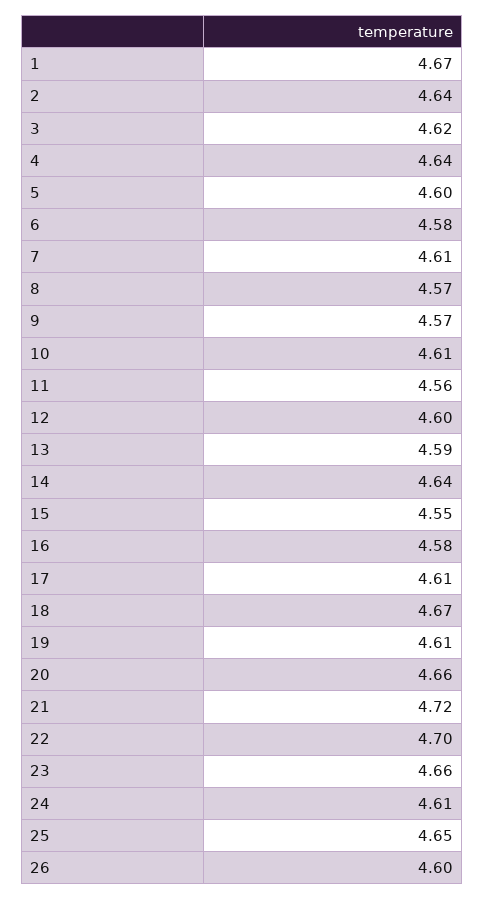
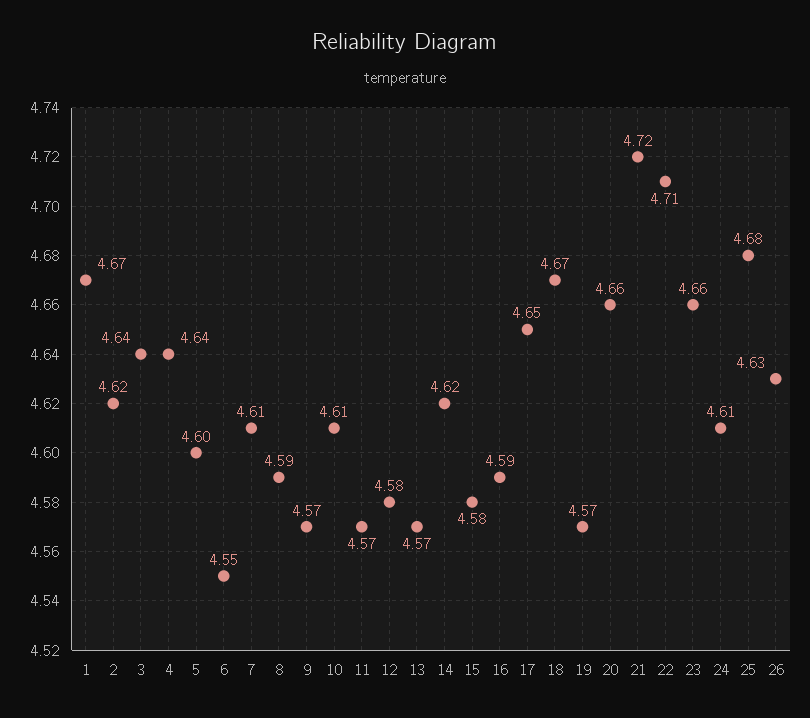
  {
    "1": 4.67,
-   "2": 4.64,
+   "2": 4.62,
-   "3": 4.62,
+   "3": 4.64,
    "4": 4.64,
    "5": 4.6,
-   "6": 4.58,
+   "6": 4.55,
    "7": 4.61,
-   "8": 4.57,
+   "8": 4.59,
    "9": 4.57,
    "10": 4.61,
-   "11": 4.56,
+   "11": 4.57,
-   "12": 4.6,
+   "12": 4.58,
-   "13": 4.59,
+   "13": 4.57,
-   "14": 4.64,
+   "14": 4.62,
-   "15": 4.55,
+   "15": 4.58,
-   "16": 4.58,
+   "16": 4.59,
-   "17": 4.61,
+   "17": 4.65,
    "18": 4.67,
-   "19": 4.61,
+   "19": 4.57,
    "20": 4.66,
    "21": 4.72,
-   "22": 4.7,
+   "22": 4.71,
    "23": 4.66,
    "24": 4.61,
-   "25": 4.65,
+   "25": 4.68,
-   "26": 4.6
+   "26": 4.63
  }

